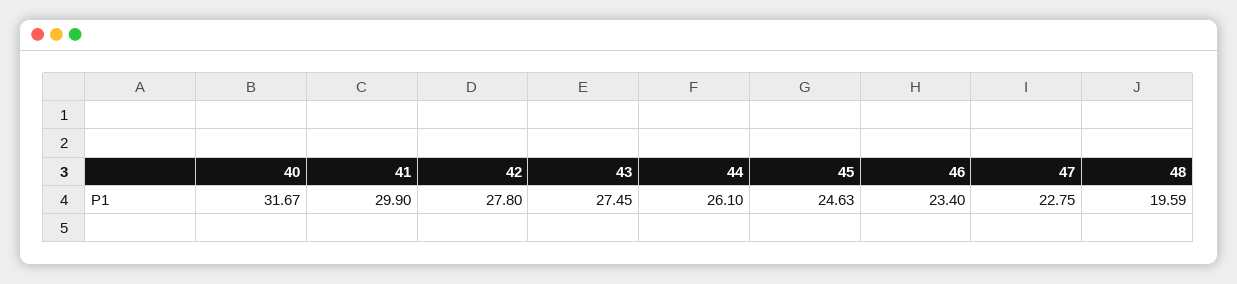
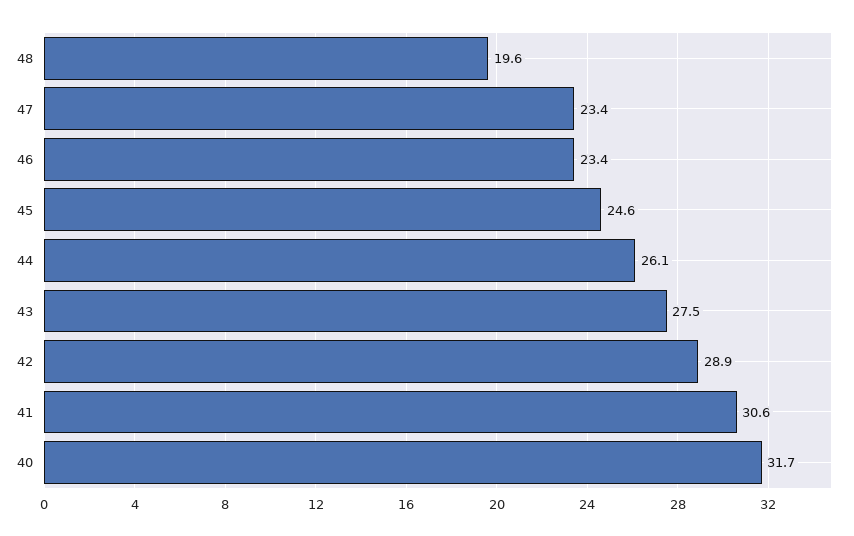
  {
    "40": 31.67,
-   "41": 29.9,
+   "41": 30.6,
-   "42": 27.8,
+   "42": 28.9,
    "43": 27.45,
    "44": 26.1,
    "45": 24.63,
    "46": 23.4,
-   "47": 22.75,
+   "47": 23.4,
    "48": 19.59
  }

